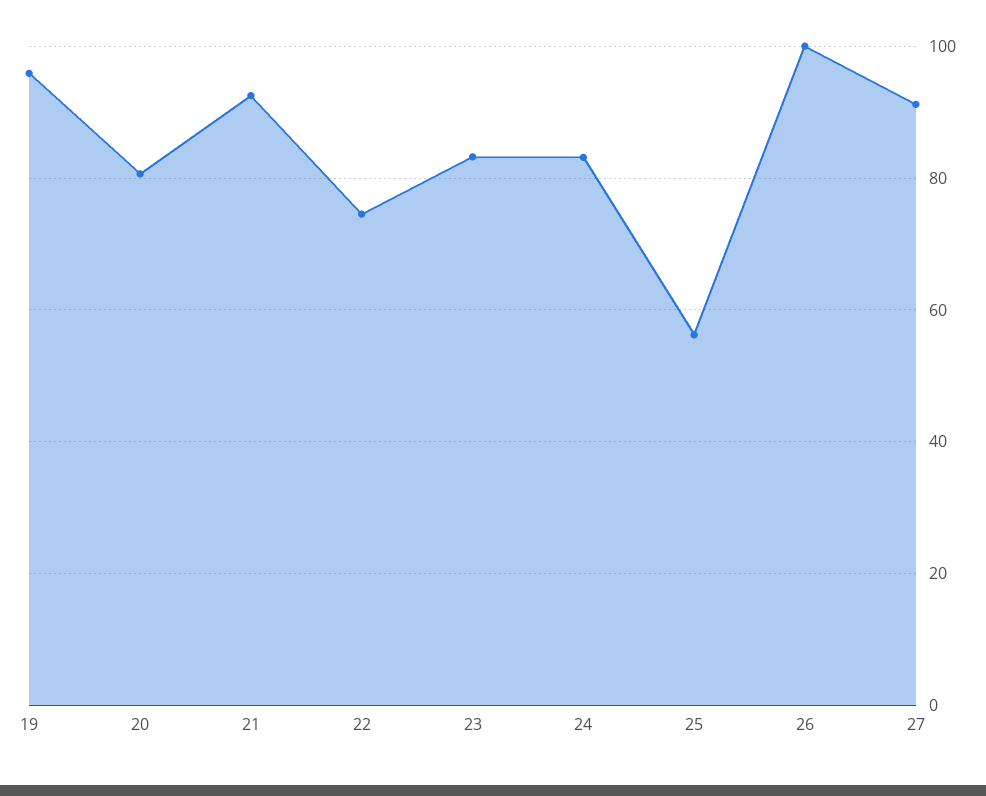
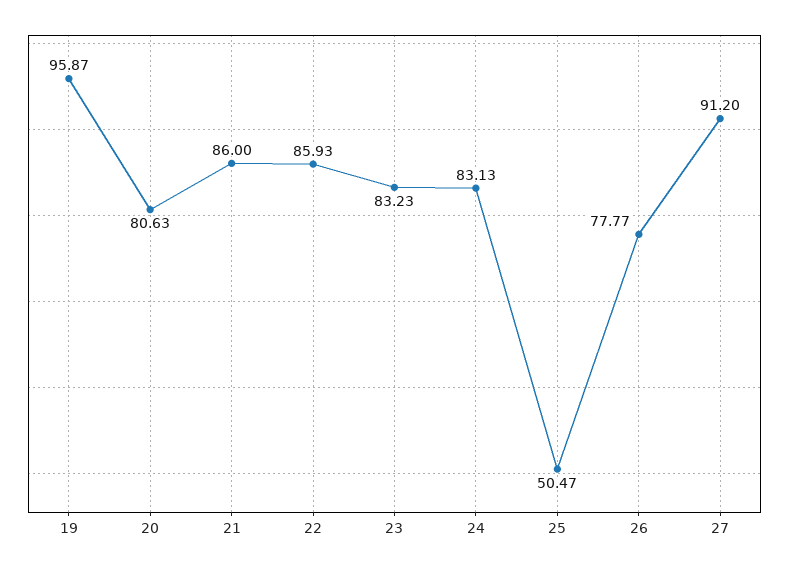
  {
    "19": 95.87,
    "20": 80.63,
-   "21": 92,
+   "21": 86,
-   "22": 74,
+   "22": 85.93,
    "23": 83.23,
    "24": 83.13,
-   "25": 56,
+   "25": 50.47,
-   "26": 100,
+   "26": 77.77,
    "27": 91.2
  }

